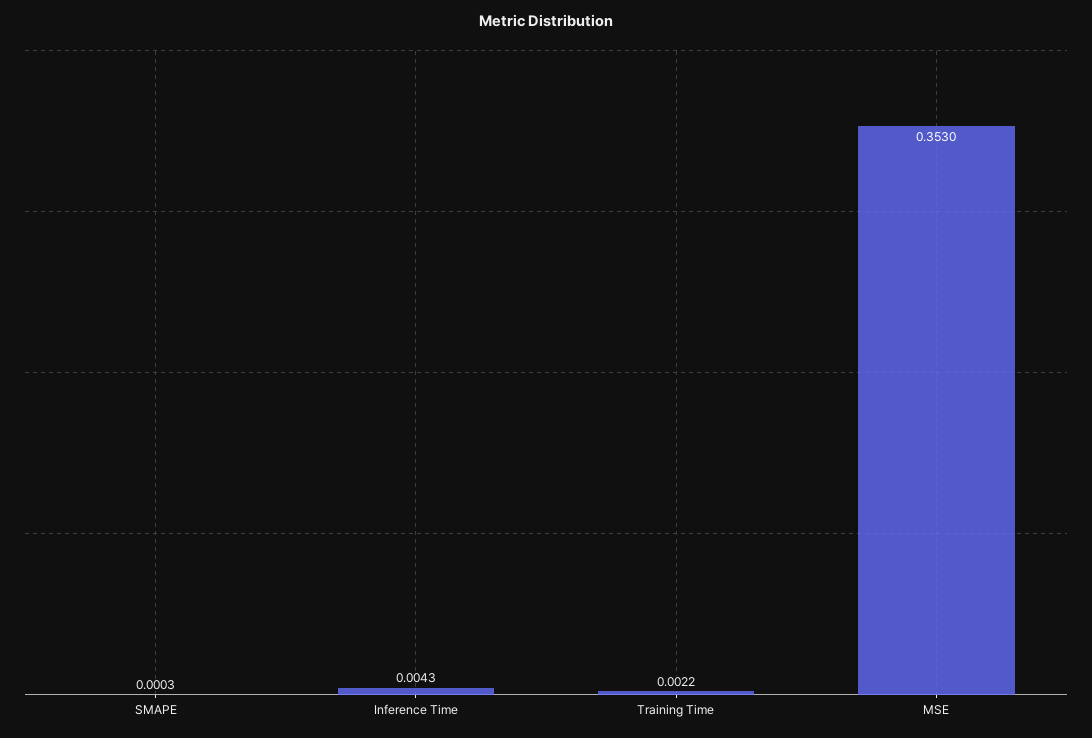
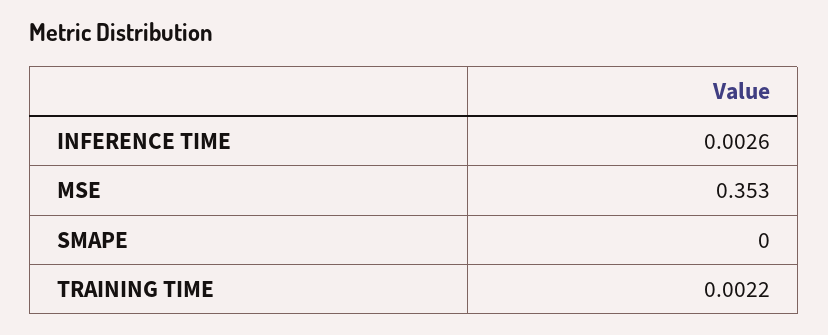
  {
-   "SMAPE": 0.0003,
+   "SMAPE": 0,
-   "Inference Time": 0.0043,
+   "Inference Time": 0.0026,
    "Training Time": 0.0022,
    "MSE": 0.353
  }

